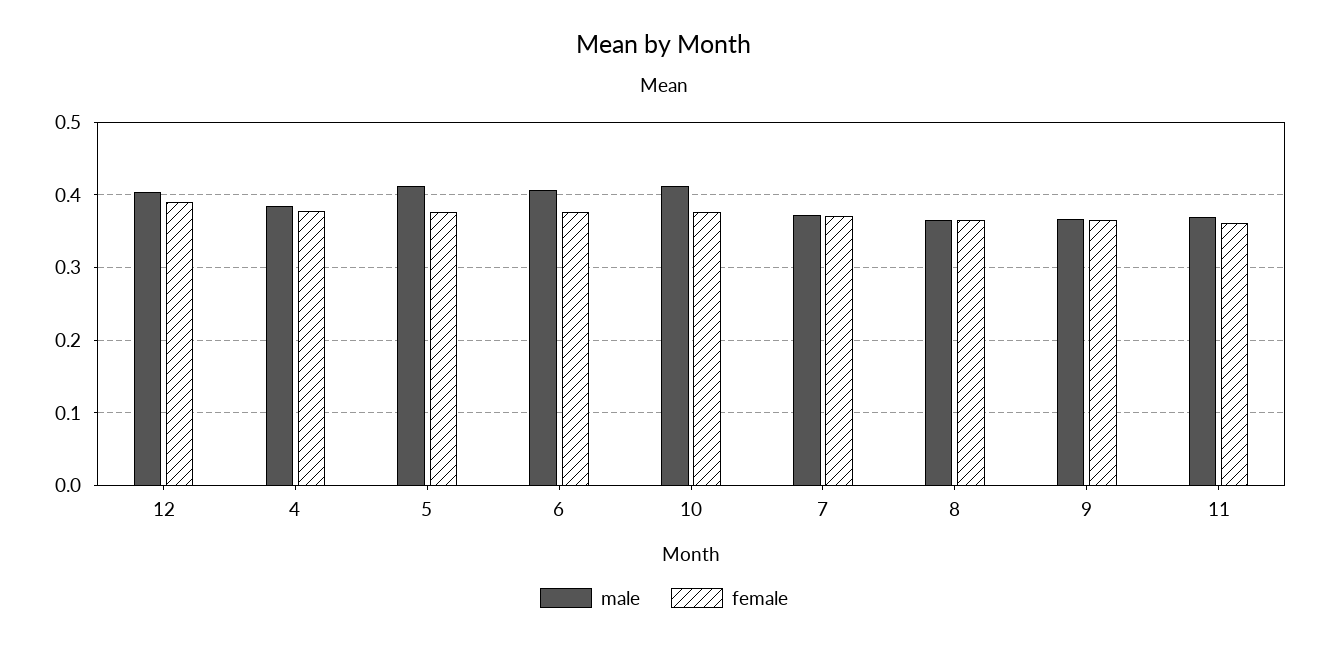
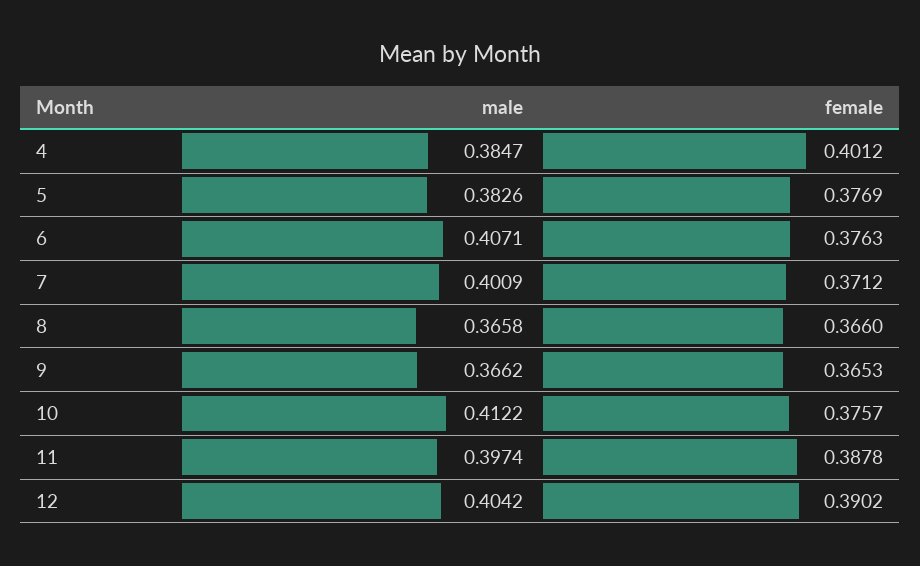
  {
    "male": {
      "12": 0.4042,
      "4": 0.3847,
-     "5": 0.41,
+     "5": 0.3826,
      "6": 0.4071,
      "10": 0.4122,
-     "7": 0.37,
+     "7": 0.4009,
      "8": 0.3658,
      "9": 0.3662,
-     "11": 0.37
+     "11": 0.3974
    },
    "female": {
      "12": 0.3902,
-     "4": 0.38,
+     "4": 0.4012,
      "5": 0.3769,
      "6": 0.3763,
      "10": 0.3757,
      "7": 0.3712,
      "8": 0.366,
      "9": 0.3653,
-     "11": 0.36
+     "11": 0.3878
    }
  }

